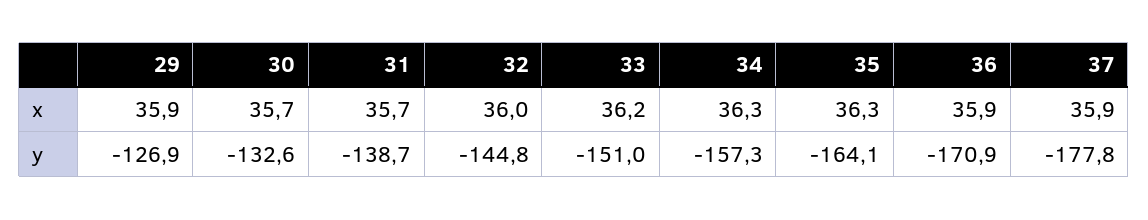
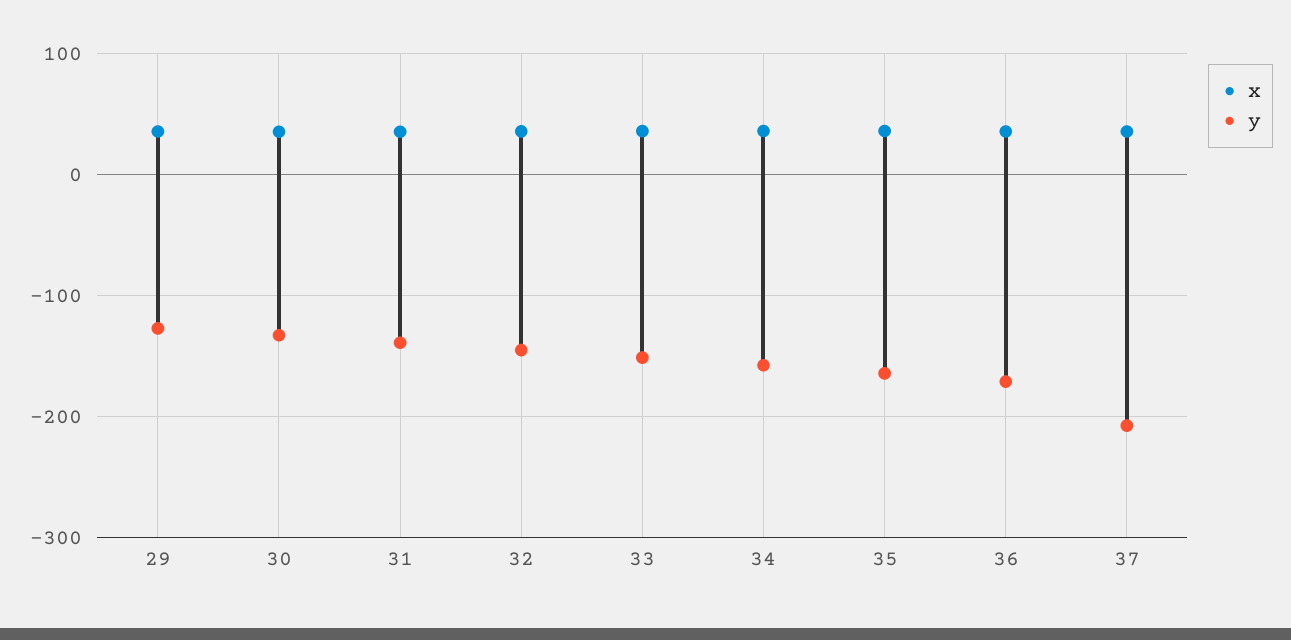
  {
    "x": {
      "29": 35.9,
      "30": 35.7,
      "31": 35.7,
      "32": 36,
      "33": 36.2,
      "34": 36.3,
      "35": 36.3,
      "36": 35.9,
      "37": 35.9
    },
    "y": {
      "29": -126.9,
      "30": -132.6,
      "31": -138.7,
      "32": -144.8,
      "33": -151,
      "34": -157.3,
      "35": -164.1,
      "36": -170.9,
-     "37": -177.8
+     "37": -210
    }
  }

